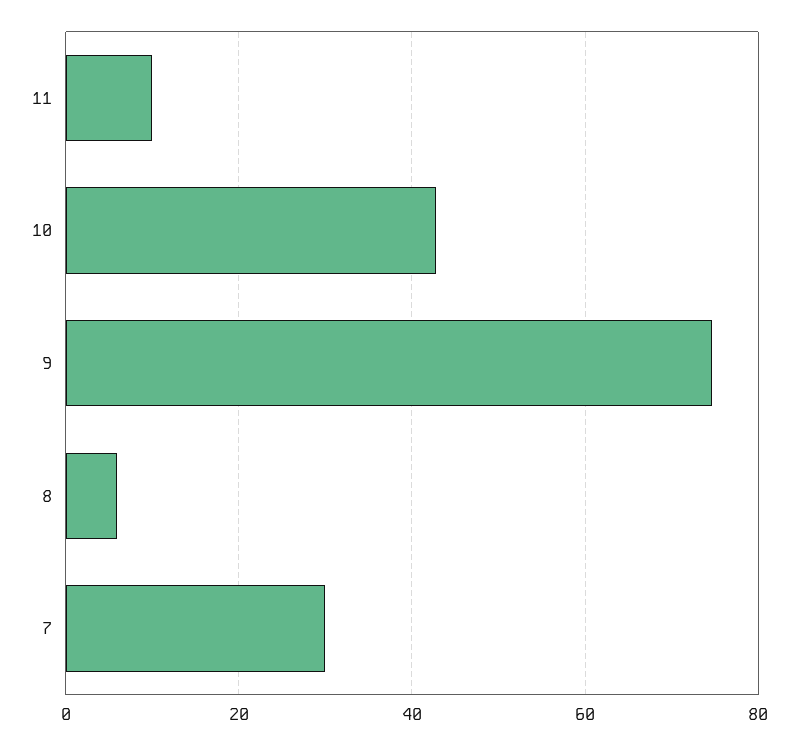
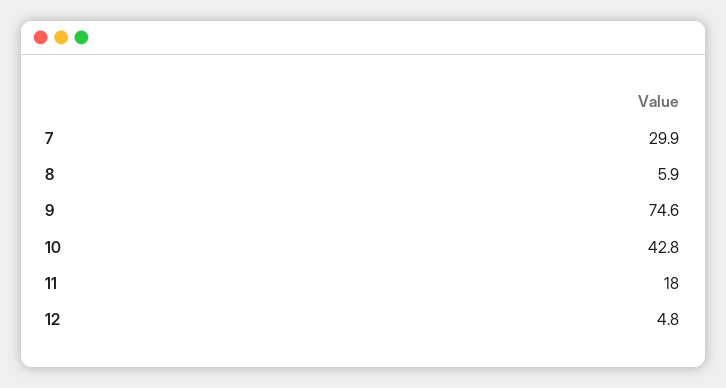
  {
-   "11": 10,
+   "11": 18,
    "10": 42.8,
    "9": 74.6,
    "8": 5.9,
-   "7": 29.9
+   "7": 29.9,
+   "12": 4.8
  }

